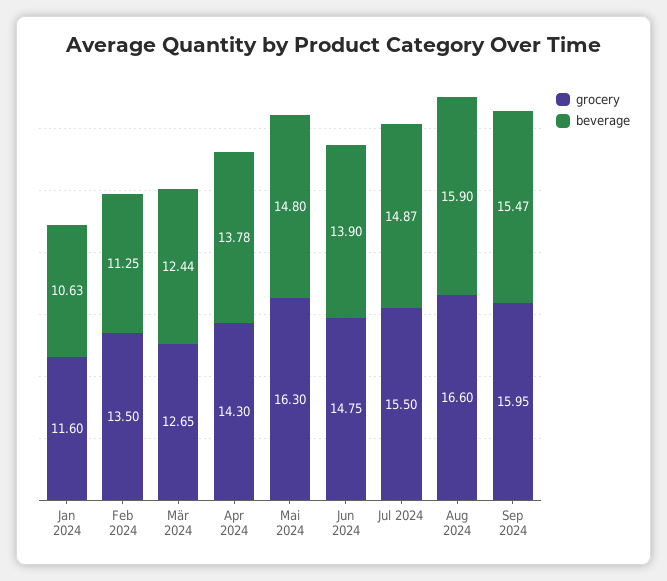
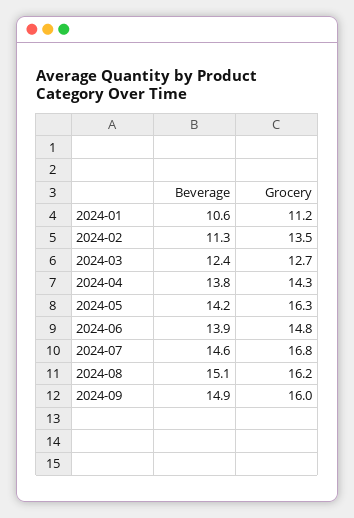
  {
    "grocery": {
-     "Jan 2024": 11.6,
+     "Jan 2024": 11.2,
      "Feb 2024": 13.5,
      "Mär 2024": 12.65,
      "Apr 2024": 14.3,
      "Mai 2024": 16.3,
      "Jun 2024": 14.75,
-     "Jul 2024": 15.5,
+     "Jul 2024": 16.8,
-     "Aug 2024": 16.6,
+     "Aug 2024": 16.2,
      "Sep 2024": 15.95
    },
    "beverage": {
      "Jan 2024": 10.63,
      "Feb 2024": 11.25,
      "Mär 2024": 12.44,
      "Apr 2024": 13.78,
-     "Mai 2024": 14.8,
+     "Mai 2024": 14.2,
      "Jun 2024": 13.9,
-     "Jul 2024": 14.87,
+     "Jul 2024": 14.6,
-     "Aug 2024": 15.9,
+     "Aug 2024": 15.1,
-     "Sep 2024": 15.47
+     "Sep 2024": 14.9
    }
  }

